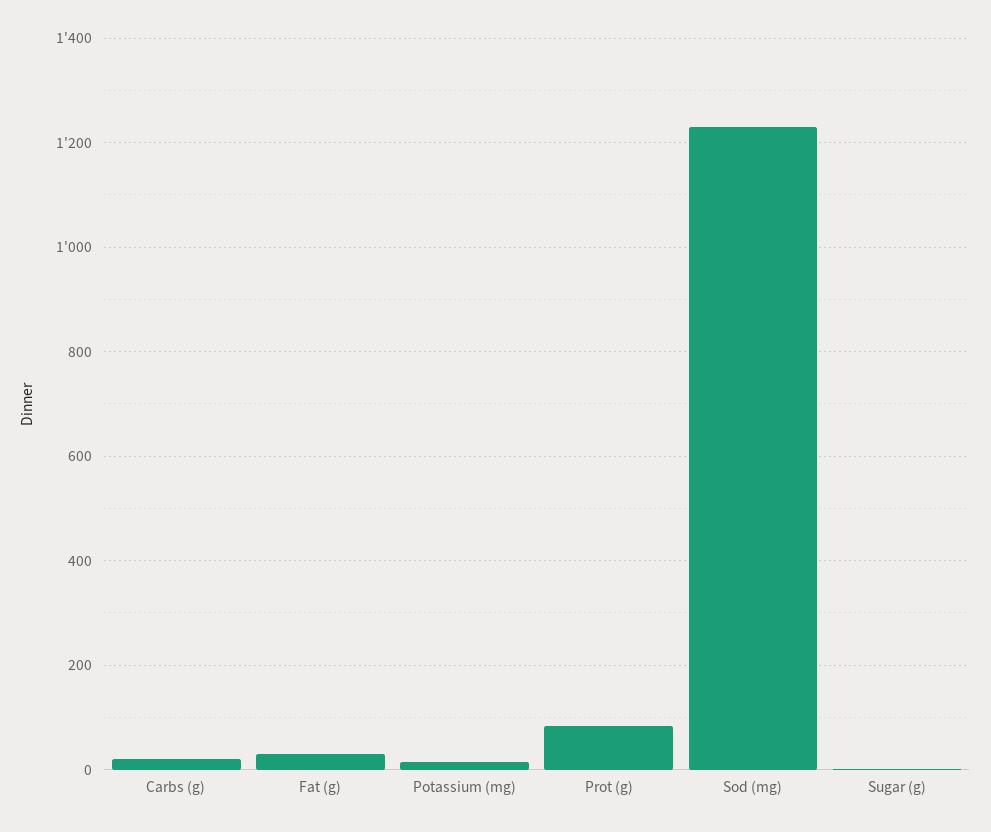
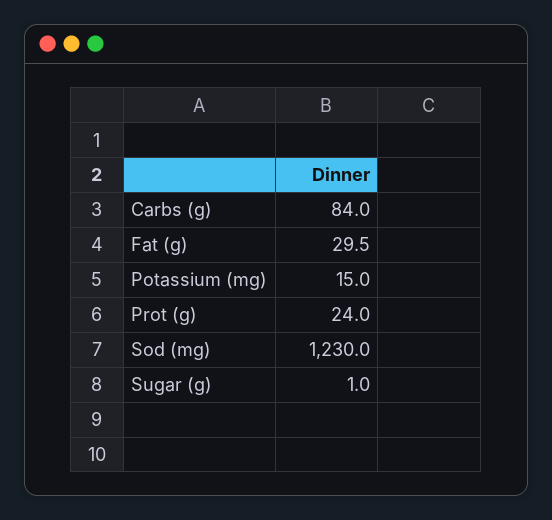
  {
-   "Carbs (g)": 20,
+   "Carbs (g)": 84,
    "Fat (g)": 29.5,
    "Potassium (mg)": 15,
-   "Prot (g)": 80,
+   "Prot (g)": 24,
    "Sod (mg)": 1230,
    "Sugar (g)": 1
  }

